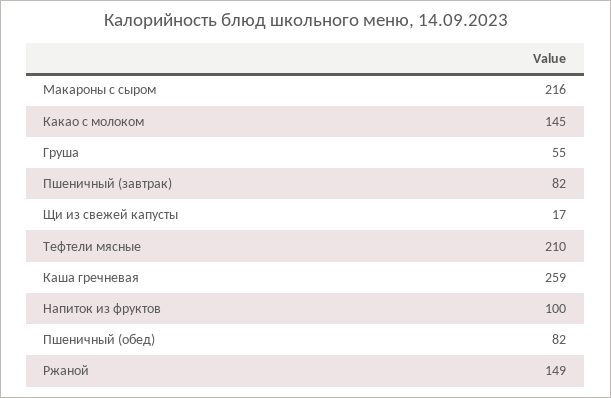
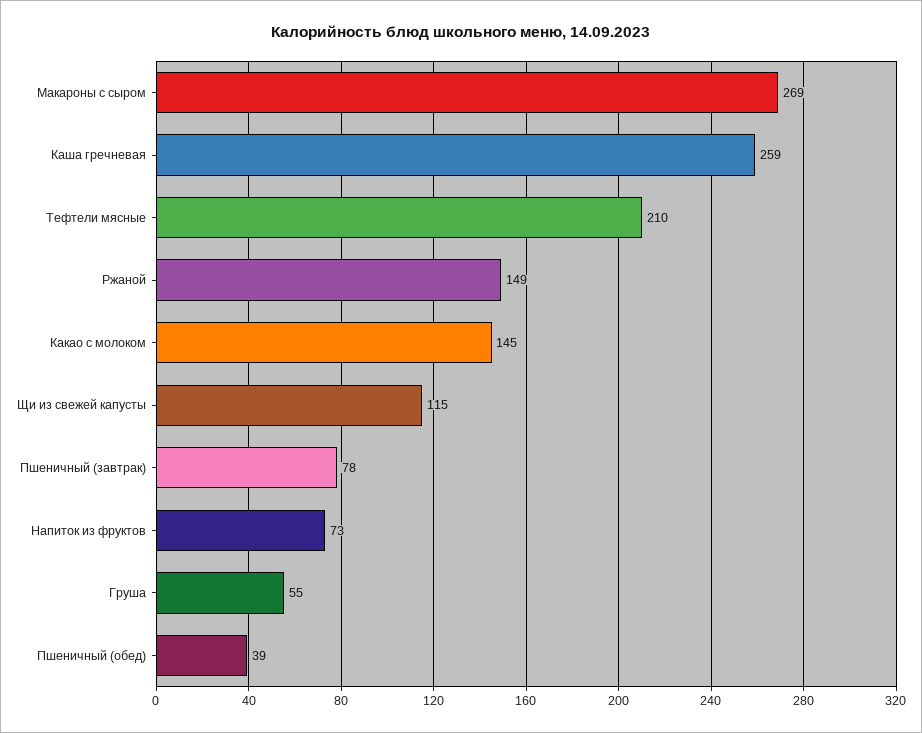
  {
-   "Макароны с сыром": 216,
+   "Макароны с сыром": 269,
    "Какао с молоком": 145,
    "Груша": 55,
-   "Пшеничный (завтрак)": 82,
+   "Пшеничный (завтрак)": 78,
-   "Щи из свежей капусты": 17,
+   "Щи из свежей капусты": 115,
    "Тефтели мясные": 210,
    "Каша гречневая": 259,
-   "Напиток из фруктов": 100,
+   "Напиток из фруктов": 73,
-   "Пшеничный (обед)": 82,
+   "Пшеничный (обед)": 39,
    "Ржаной": 149
  }

